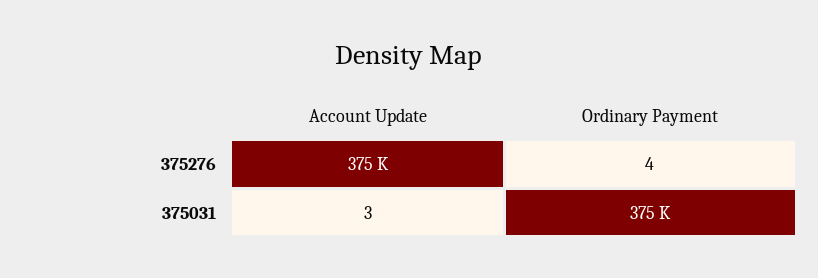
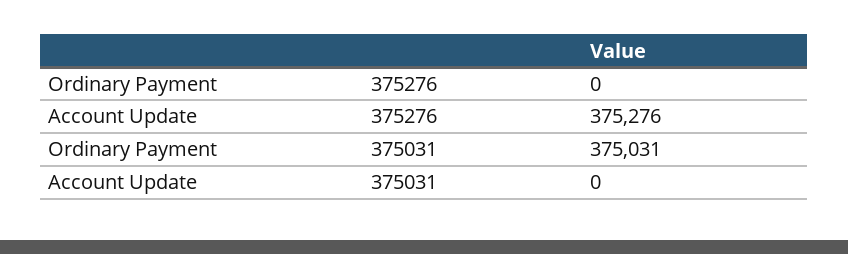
  {
    "Account Update": {
      "375276": 375276,
-     "375031": 3
+     "375031": 0
    },
    "Ordinary Payment": {
-     "375276": 4,
+     "375276": 0,
      "375031": 375031
    }
  }

